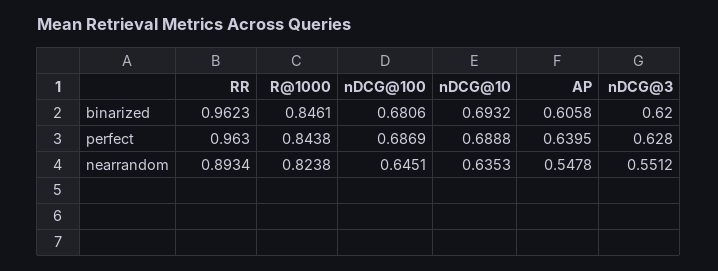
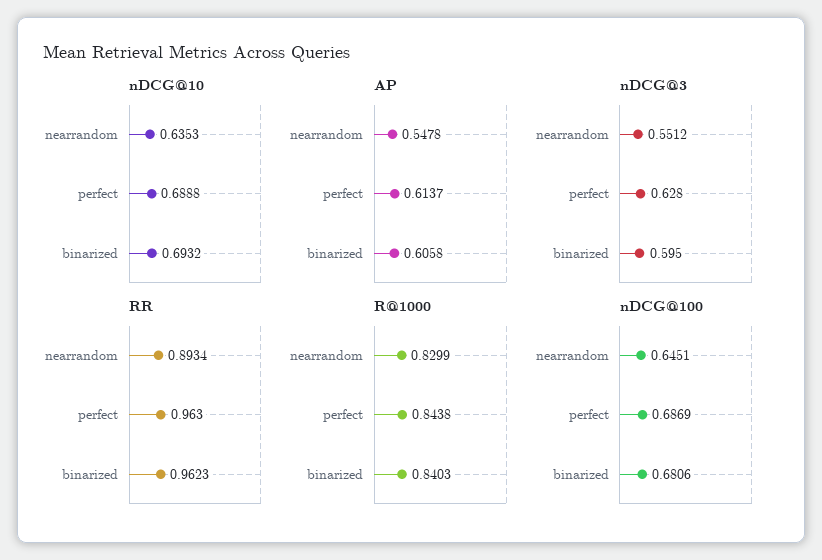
  {
    "RR": {
      "binarized": 0.9623,
      "perfect": 0.963,
      "nearrandom": 0.8934
    },
    "R@1000": {
-     "binarized": 0.8461,
+     "binarized": 0.8403,
      "perfect": 0.8438,
-     "nearrandom": 0.8238
+     "nearrandom": 0.8299
    },
    "nDCG@100": {
      "binarized": 0.6806,
      "perfect": 0.6869,
      "nearrandom": 0.6451
    },
    "nDCG@10": {
      "binarized": 0.6932,
      "perfect": 0.6888,
      "nearrandom": 0.6353
    },
    "AP": {
      "binarized": 0.6058,
-     "perfect": 0.6395,
+     "perfect": 0.6137,
      "nearrandom": 0.5478
    },
    "nDCG@3": {
-     "binarized": 0.62,
+     "binarized": 0.595,
      "perfect": 0.628,
      "nearrandom": 0.5512
    }
  }

